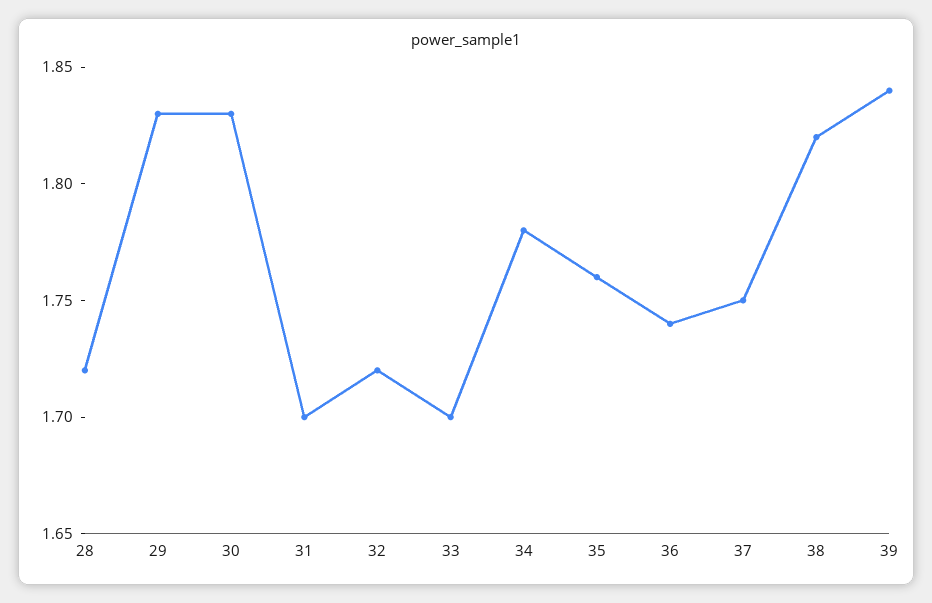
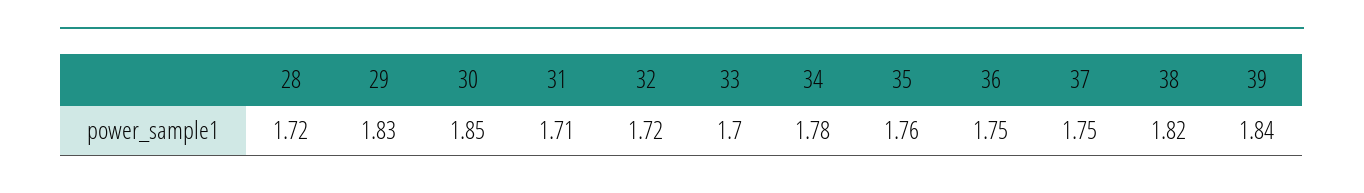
  {
    "28": 1.72,
    "29": 1.83,
-   "30": 1.83,
+   "30": 1.85,
-   "31": 1.7,
+   "31": 1.71,
    "32": 1.72,
    "33": 1.7,
    "34": 1.78,
    "35": 1.76,
-   "36": 1.74,
+   "36": 1.75,
    "37": 1.75,
    "38": 1.82,
    "39": 1.84
  }

